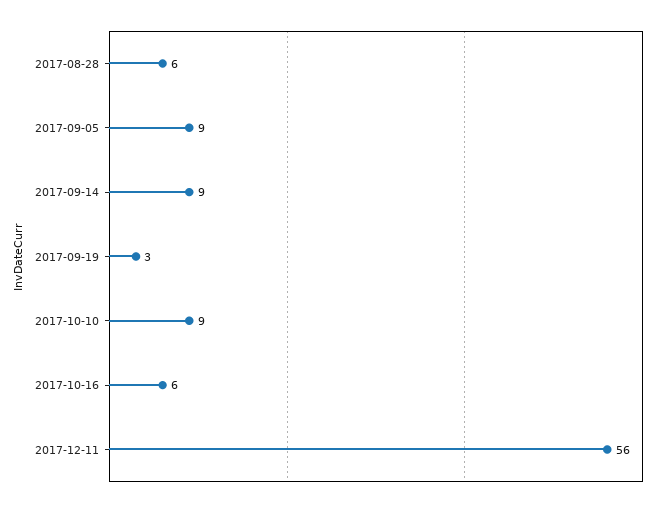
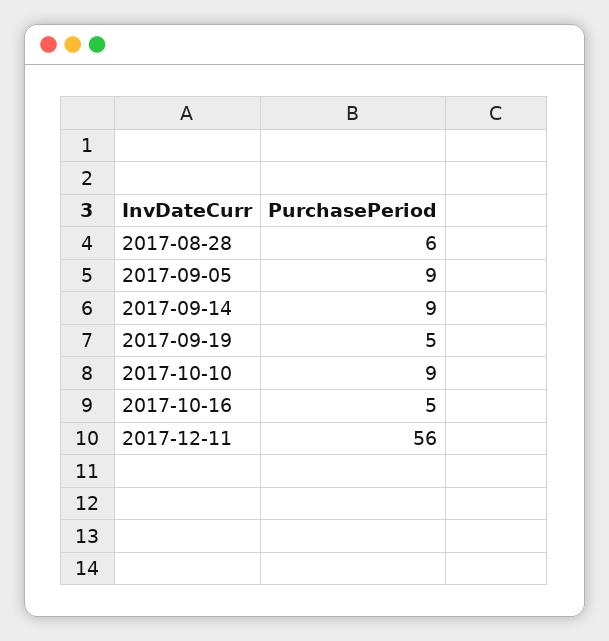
  {
    "2017-08-28": 6,
    "2017-09-05": 9,
    "2017-09-14": 9,
-   "2017-09-19": 3,
+   "2017-09-19": 5,
    "2017-10-10": 9,
-   "2017-10-16": 6,
+   "2017-10-16": 5,
    "2017-12-11": 56
  }

